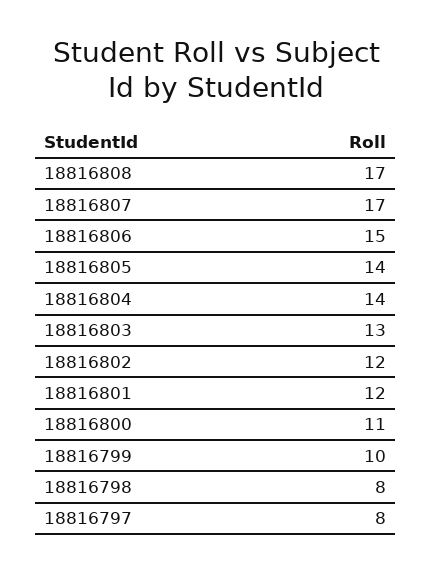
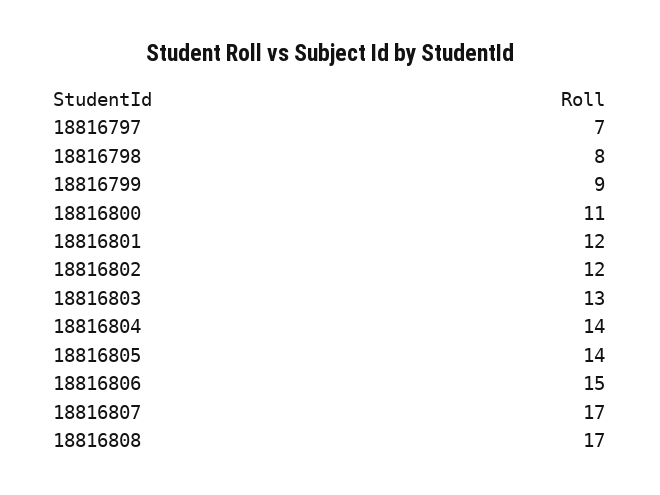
  {
    "18816808": 17,
    "18816807": 17,
    "18816806": 15,
    "18816805": 14,
    "18816804": 14,
    "18816803": 13,
    "18816802": 12,
    "18816801": 12,
    "18816800": 11,
-   "18816799": 10,
+   "18816799": 9,
    "18816798": 8,
-   "18816797": 8
+   "18816797": 7
  }

